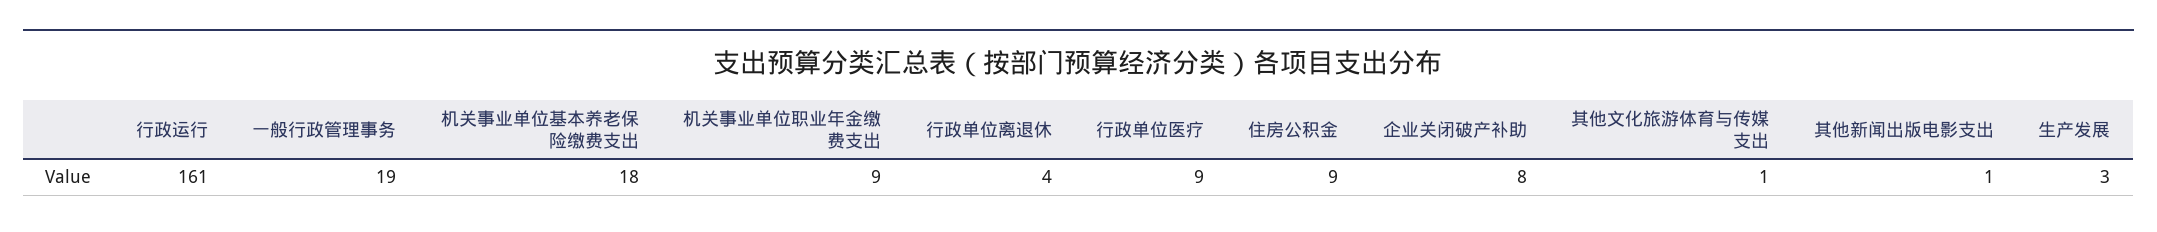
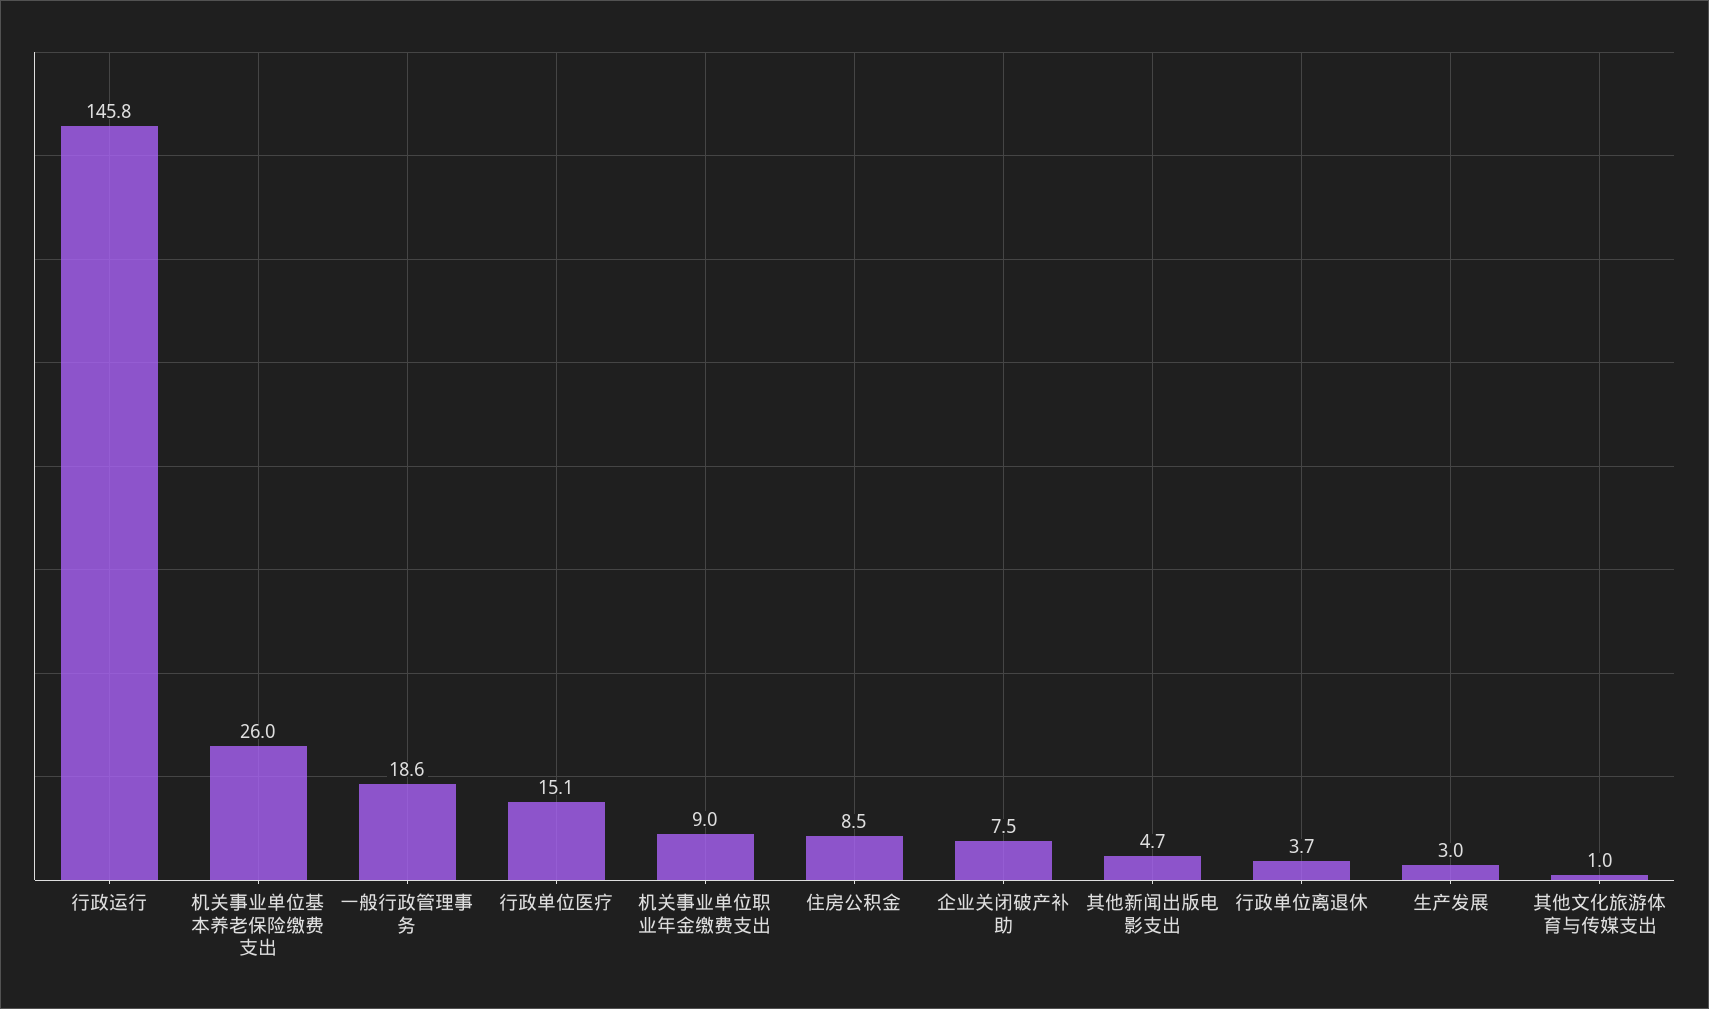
  {
-   "行政运行": 161,
+   "行政运行": 145.8,
    "一般行政管理事务": 18.6,
-   "机关事业单位基本养老保险缴费支出": 18,
+   "机关事业单位基本养老保险缴费支出": 26,
    "机关事业单位职业年金缴费支出": 9,
    "行政单位离退休": 3.7,
-   "行政单位医疗": 9,
+   "行政单位医疗": 15.1,
    "住房公积金": 8.5,
    "企业关闭破产补助": 7.5,
    "其他文化旅游体育与传媒支出": 1,
-   "其他新闻出版电影支出": 1,
+   "其他新闻出版电影支出": 4.7,
    "生产发展": 3
  }

